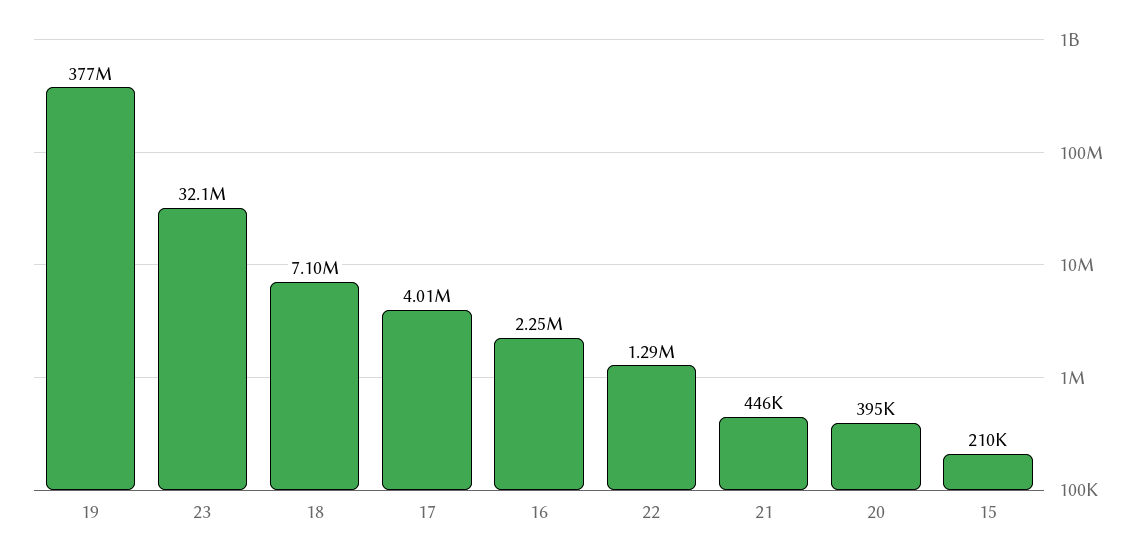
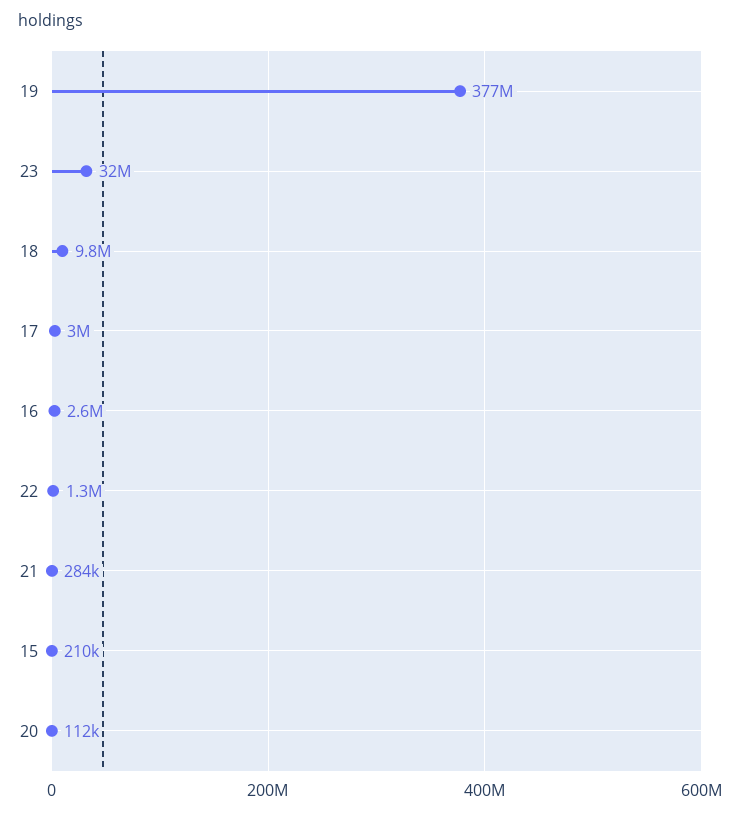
  {
    "19": 377000000,
    "23": 32100000,
-   "18": 7100000,
+   "18": 9800000,
-   "17": 4010000,
+   "17": 3000000,
-   "16": 2250000,
+   "16": 2600000,
    "22": 1290000,
-   "21": 446000,
+   "21": 284000,
-   "20": 395000,
+   "20": 112000,
    "15": 210000
  }

